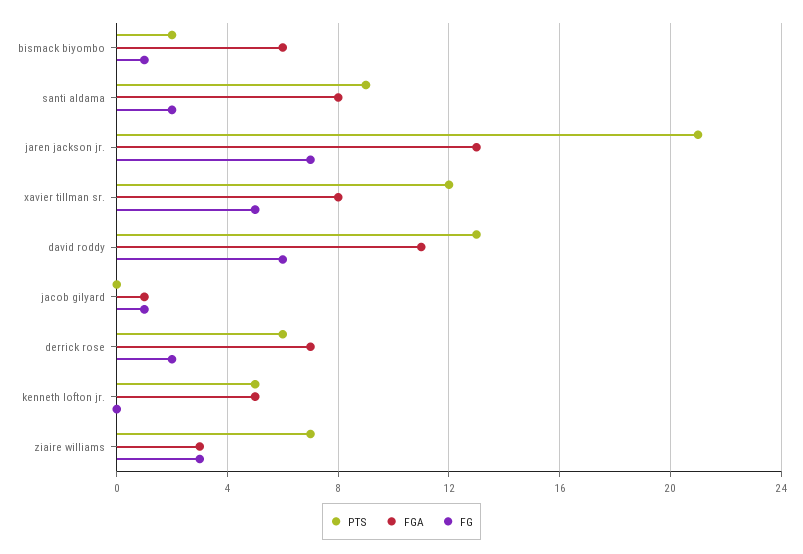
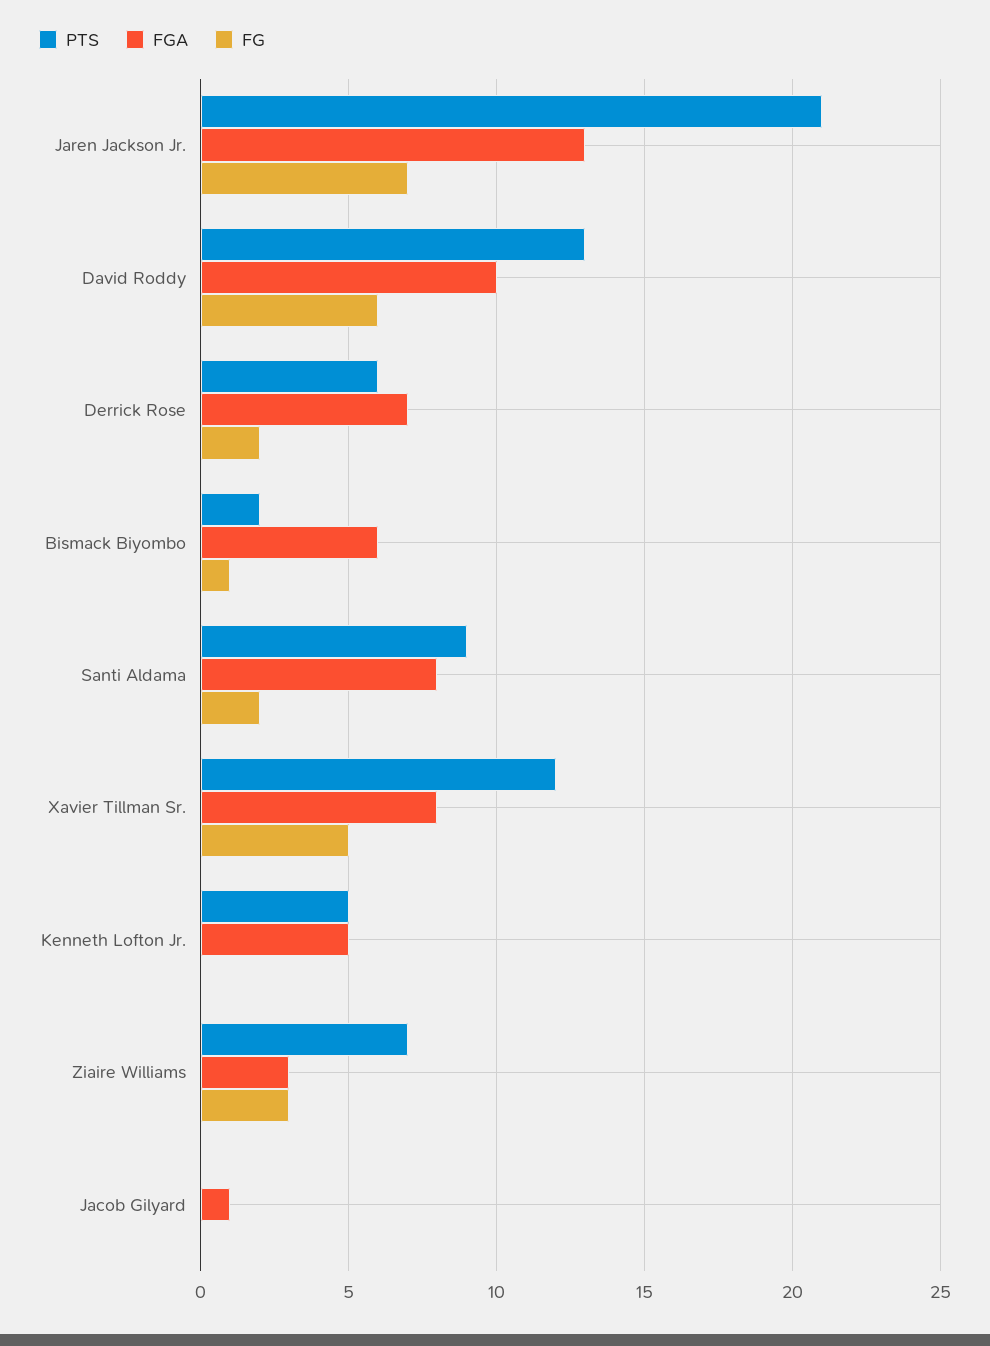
  {
    "PTS": {
      "bismack biyombo": 2,
      "santi aldama": 9,
      "jaren jackson jr.": 21,
      "xavier tillman sr.": 12,
      "david roddy": 13,
      "jacob gilyard": 0,
      "derrick rose": 6,
      "kenneth lofton jr.": 5,
      "ziaire williams": 7
    },
    "FGA": {
      "bismack biyombo": 6,
      "santi aldama": 8,
      "jaren jackson jr.": 13,
      "xavier tillman sr.": 8,
-     "david roddy": 11,
+     "david roddy": 10,
      "jacob gilyard": 1,
      "derrick rose": 7,
      "kenneth lofton jr.": 5,
      "ziaire williams": 3
    },
    "FG": {
      "bismack biyombo": 1,
      "santi aldama": 2,
      "jaren jackson jr.": 7,
      "xavier tillman sr.": 5,
      "david roddy": 6,
-     "jacob gilyard": 1,
+     "jacob gilyard": 0,
      "derrick rose": 2,
      "kenneth lofton jr.": 0,
      "ziaire williams": 3
    }
  }

